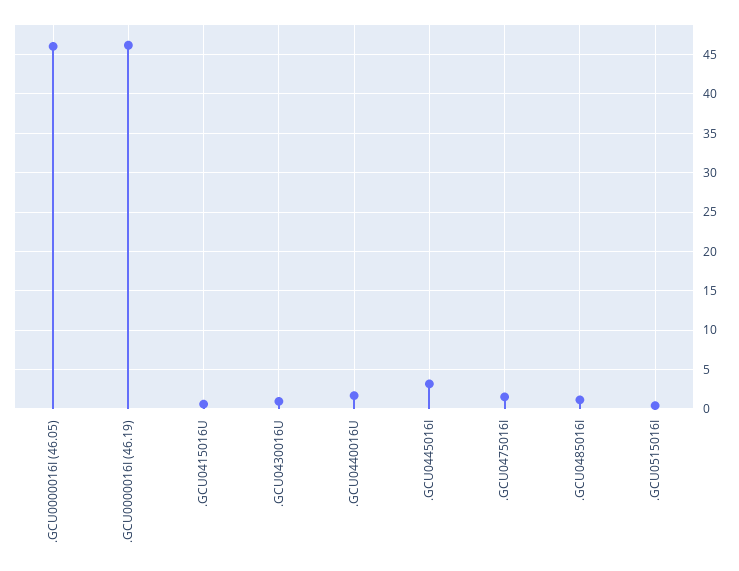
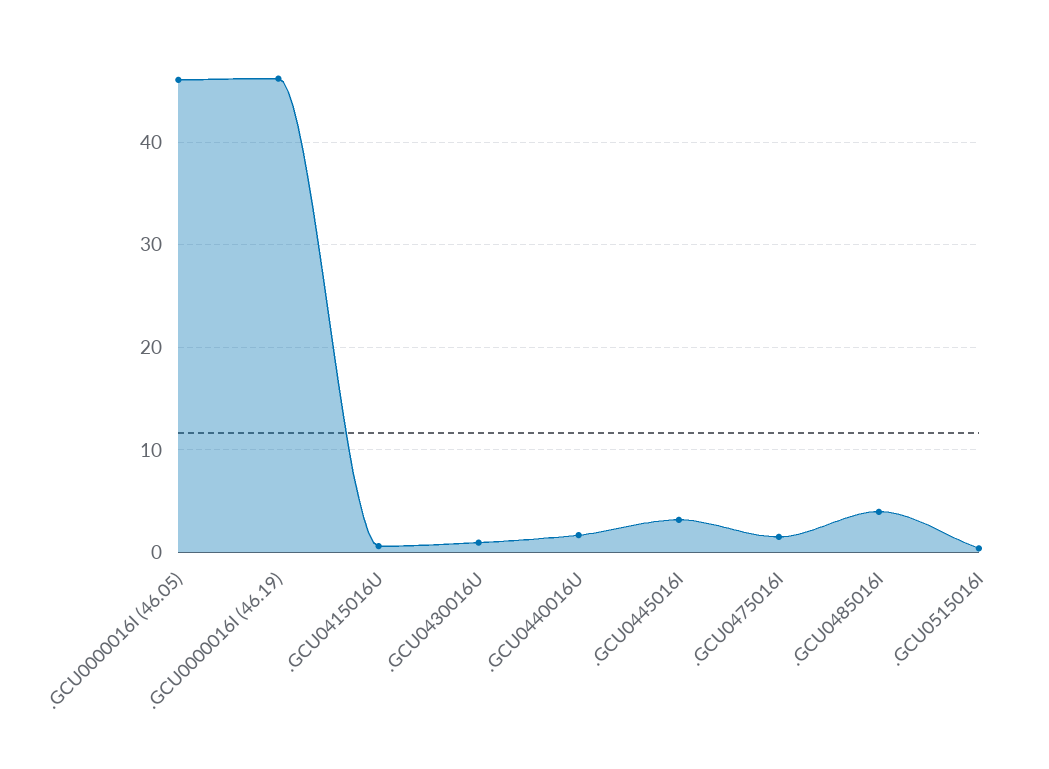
  {
    ".GCU0000016I (46.05)": 46,
    ".GCU0000016I (46.19)": 46,
    ".GCU0415016U": 1,
    ".GCU0430016U": 1,
    ".GCU0440016U": 2,
    ".GCU0445016I": 3,
    ".GCU0475016I": 2,
-   ".GCU0485016I": 1,
+   ".GCU0485016I": 4,
    ".GCU0515016I": 0
  }

